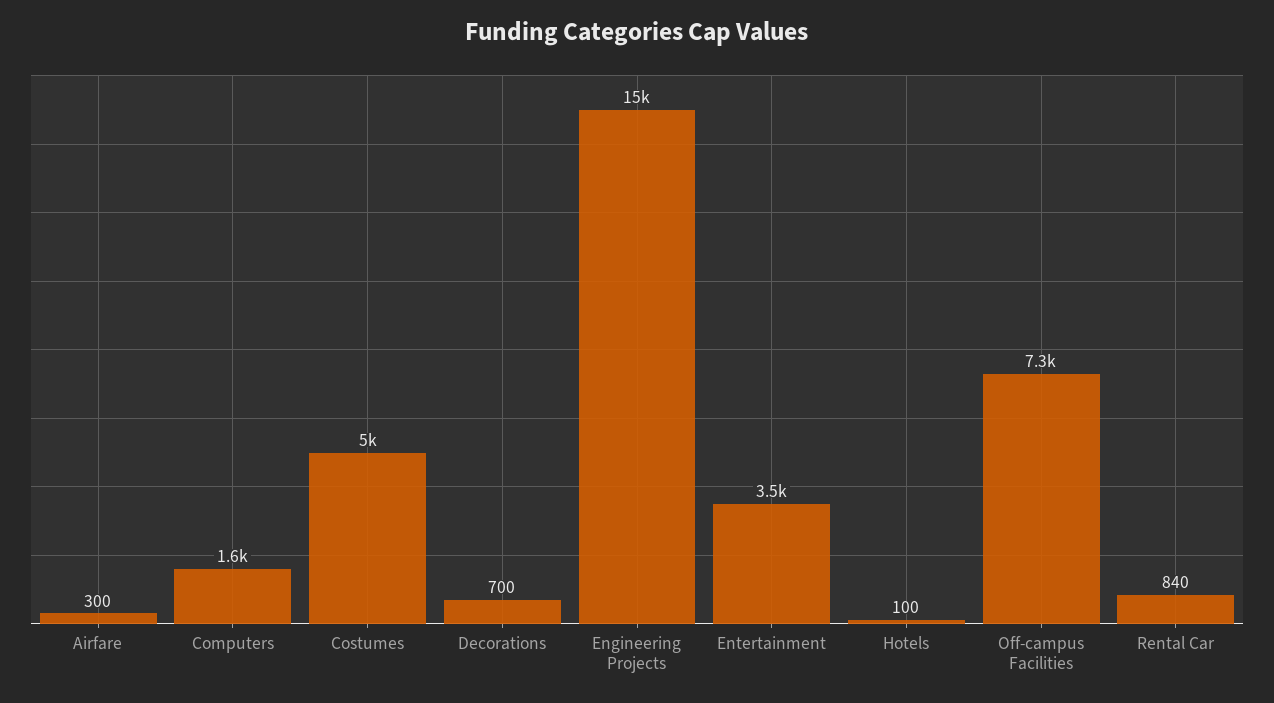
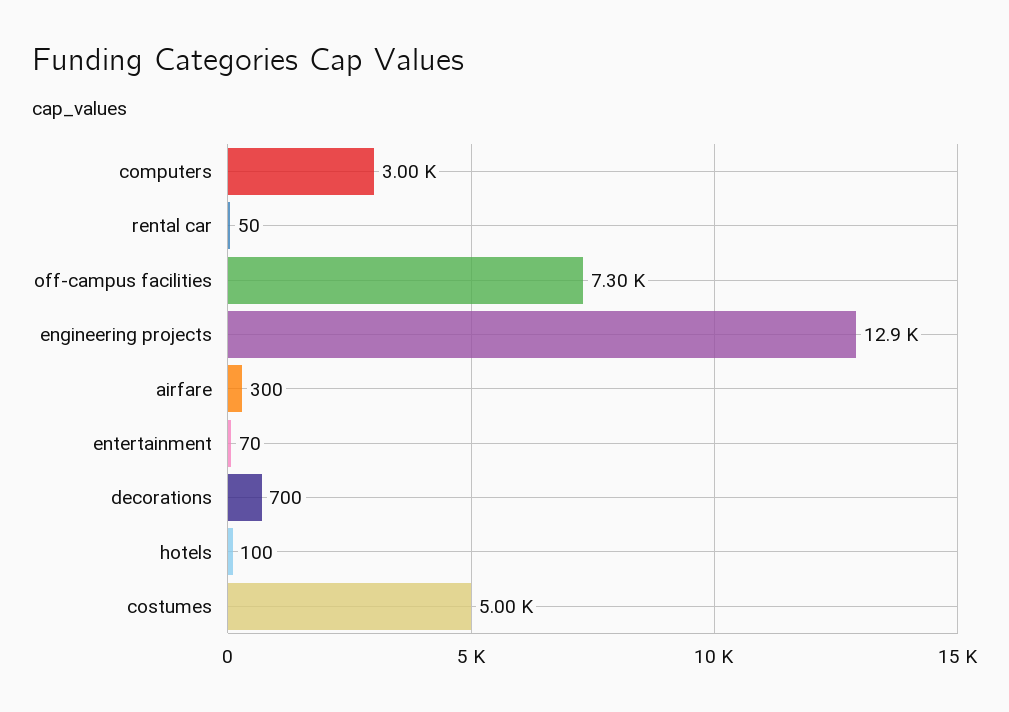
  {
    "Airfare": 300,
-   "Computers": 1600,
+   "Computers": 3000,
    "Costumes": 5000,
    "Decorations": 700,
-   "Engineering Projects": 15000,
+   "Engineering Projects": 12900,
-   "Entertainment": 3500,
+   "Entertainment": 70,
    "Hotels": 100,
    "Off-campus Facilities": 7300,
-   "Rental Car": 840
+   "Rental Car": 50
  }

